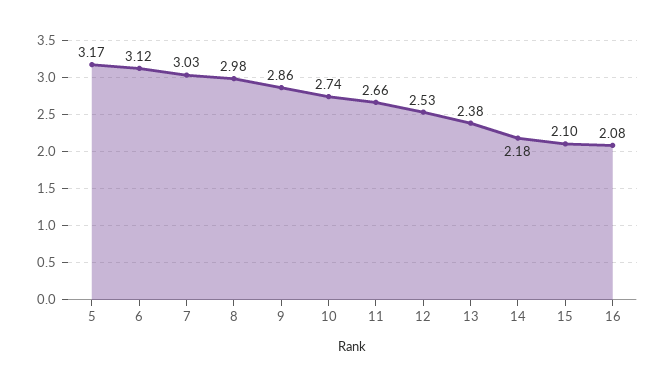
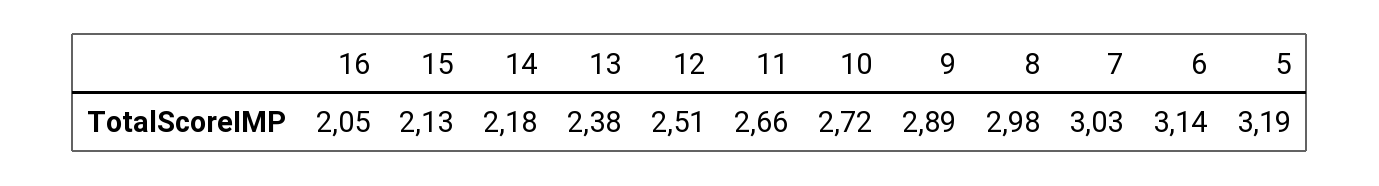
  {
-   "5": 3.17,
+   "5": 3.19,
-   "6": 3.12,
+   "6": 3.14,
    "7": 3.03,
    "8": 2.98,
-   "9": 2.86,
+   "9": 2.89,
-   "10": 2.74,
+   "10": 2.72,
    "11": 2.66,
-   "12": 2.53,
+   "12": 2.51,
    "13": 2.38,
    "14": 2.18,
-   "15": 2.1,
+   "15": 2.13,
-   "16": 2.08
+   "16": 2.05
  }

